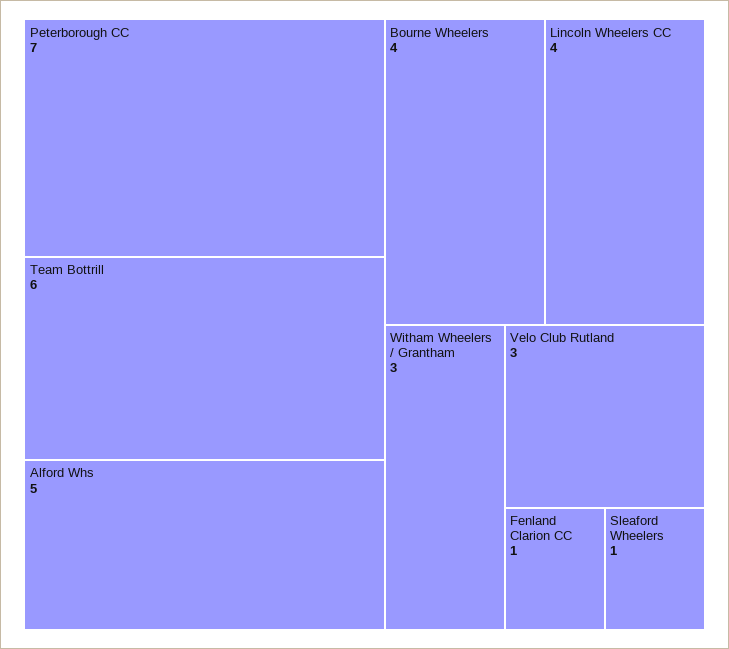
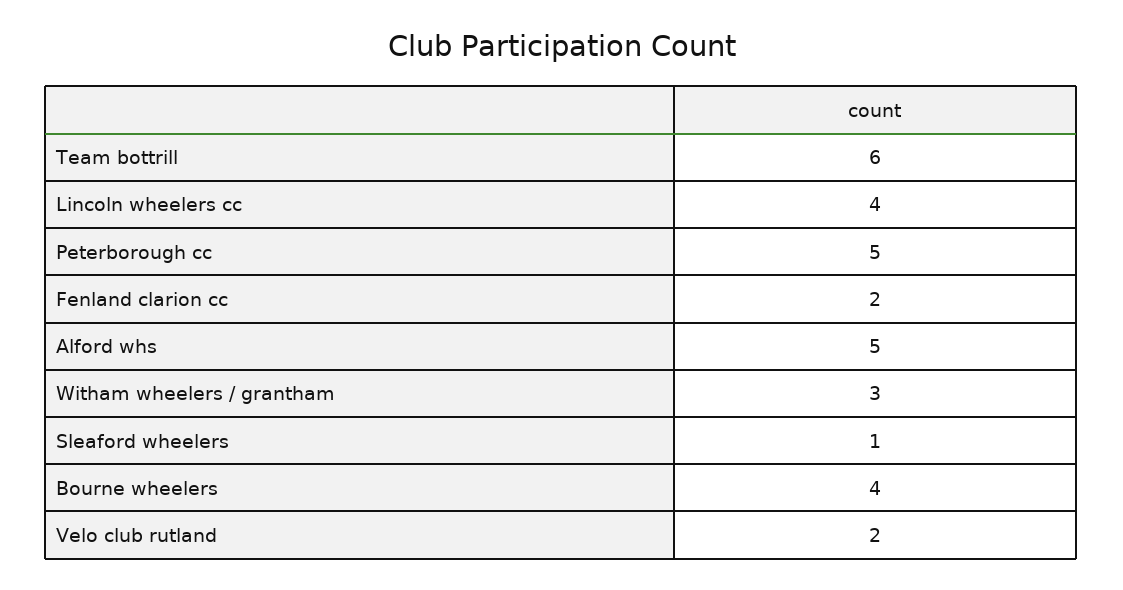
  {
-   "Peterborough CC": 7,
+   "Peterborough CC": 5,
    "Team Bottrill": 6,
    "Alford Whs": 5,
    "Bourne Wheelers": 4,
    "Lincoln Wheelers CC": 4,
    "Witham Wheelers / Grantham": 3,
-   "Velo Club Rutland": 3,
+   "Velo Club Rutland": 2,
-   "Fenland Clarion CC": 1,
+   "Fenland Clarion CC": 2,
    "Sleaford Wheelers": 1
  }

